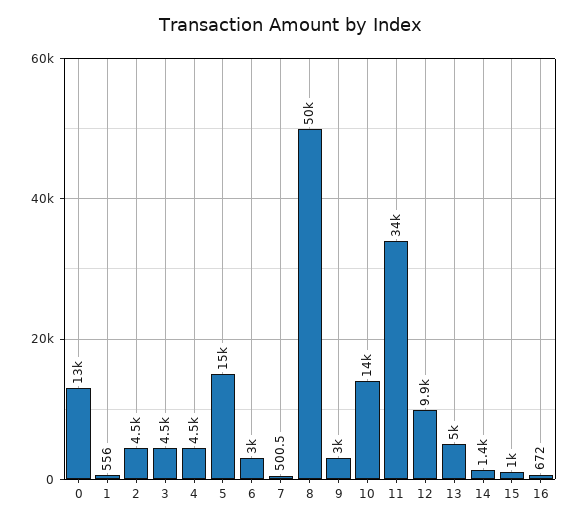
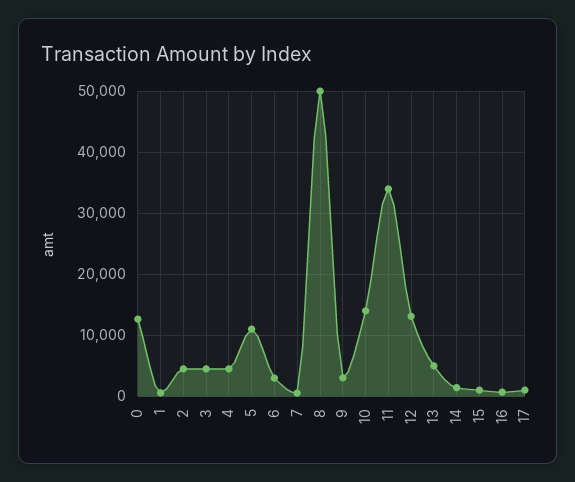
  {
    "0": 13000,
    "1": 556,
    "2": 4500,
    "3": 4500,
    "4": 4500,
-   "5": 15000,
+   "5": 11000,
    "6": 3000,
    "7": 500.5,
    "8": 50000,
    "9": 3000,
    "10": 14000,
    "11": 34000,
-   "12": 9900,
+   "12": 13000,
    "13": 5000,
    "14": 1400,
    "15": 1000,
-   "16": 672
+   "16": 672,
+   "17": 1000
  }

